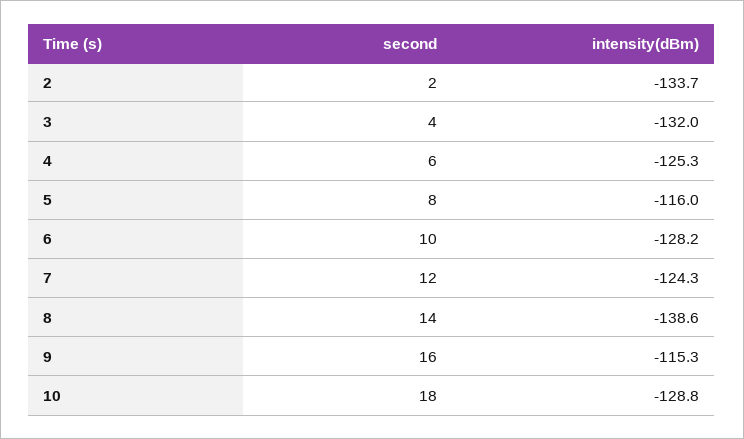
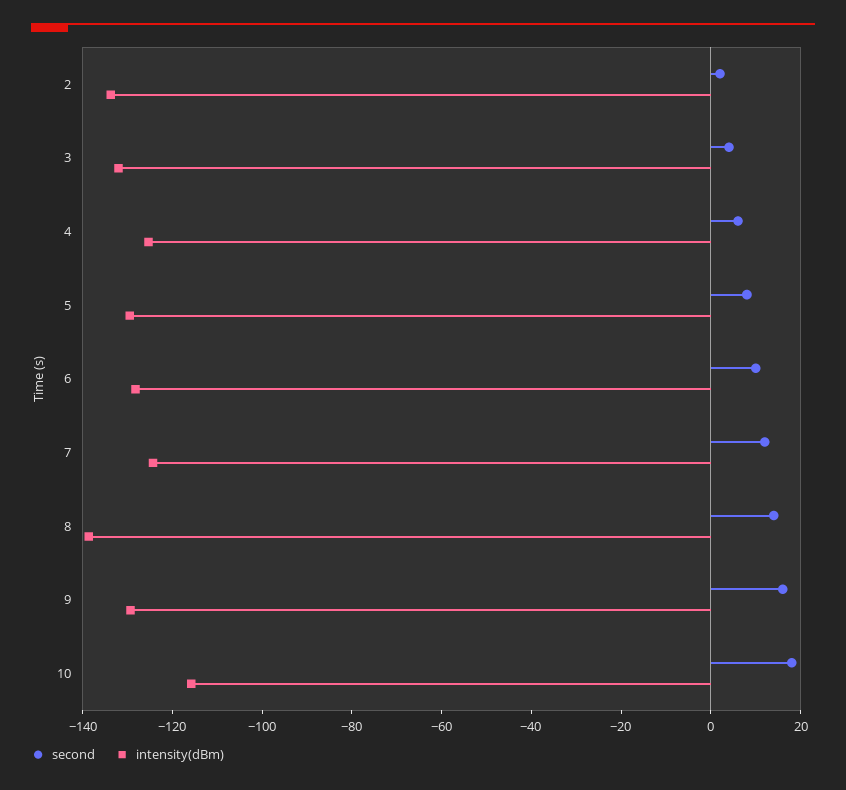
  {
    "second": {
      "2": 2,
      "3": 4,
      "4": 6,
      "5": 8,
      "6": 10,
      "7": 12,
      "8": 14,
      "9": 16,
      "10": 18
    },
    "intensity(dBm)": {
      "2": -133.7,
      "3": -132,
      "4": -125.3,
-     "5": -116,
+     "5": -130,
      "6": -128.2,
      "7": -124.3,
      "8": -138.6,
-     "9": -115.3,
+     "9": -130,
-     "10": -128.8
+     "10": -115
    }
  }

